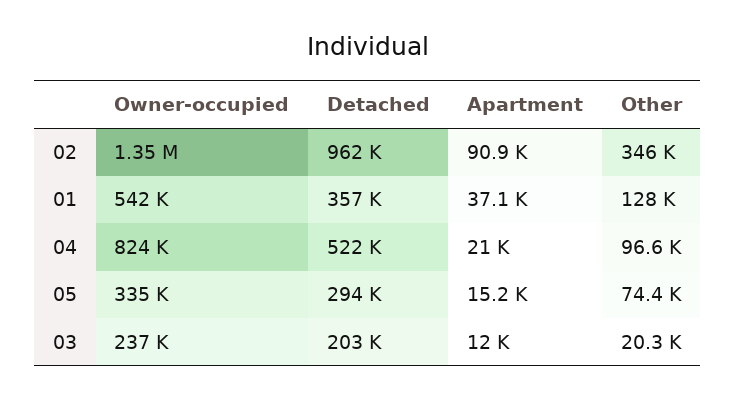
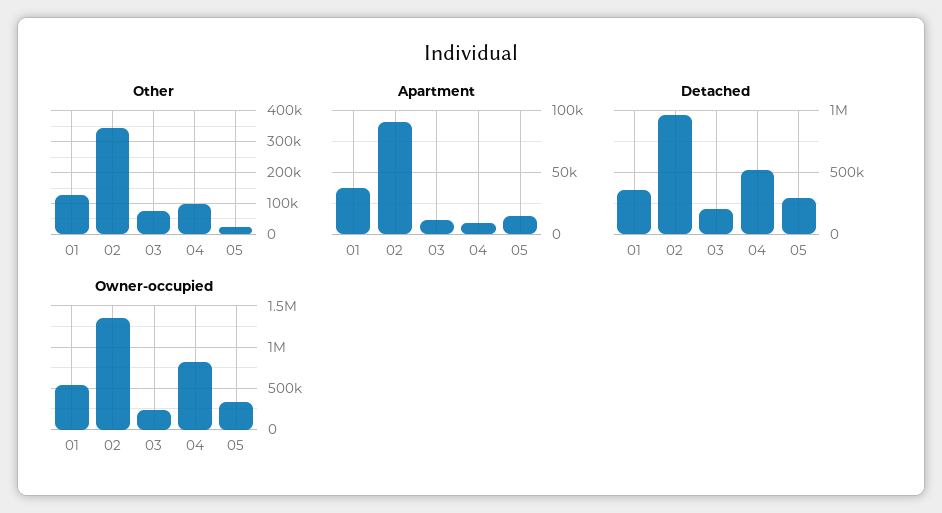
  {
    "Owner-occupied": {
      "02": 1350000,
      "01": 542000,
      "04": 824000,
      "05": 335000,
      "03": 237000
    },
    "Detached": {
      "02": 962000,
      "01": 357000,
      "04": 522000,
      "05": 294000,
      "03": 203000
    },
    "Apartment": {
      "02": 90900,
      "01": 37100,
-     "04": 21000,
+     "04": 10000,
      "05": 15200,
      "03": 12000
    },
    "Other": {
      "02": 346000,
      "01": 128000,
      "04": 96600,
-     "05": 74400,
+     "05": 20000,
-     "03": 20300
+     "03": 80000
    }
  }

